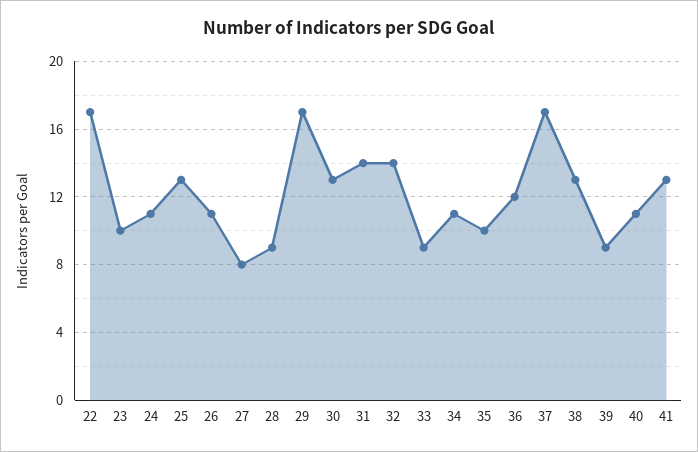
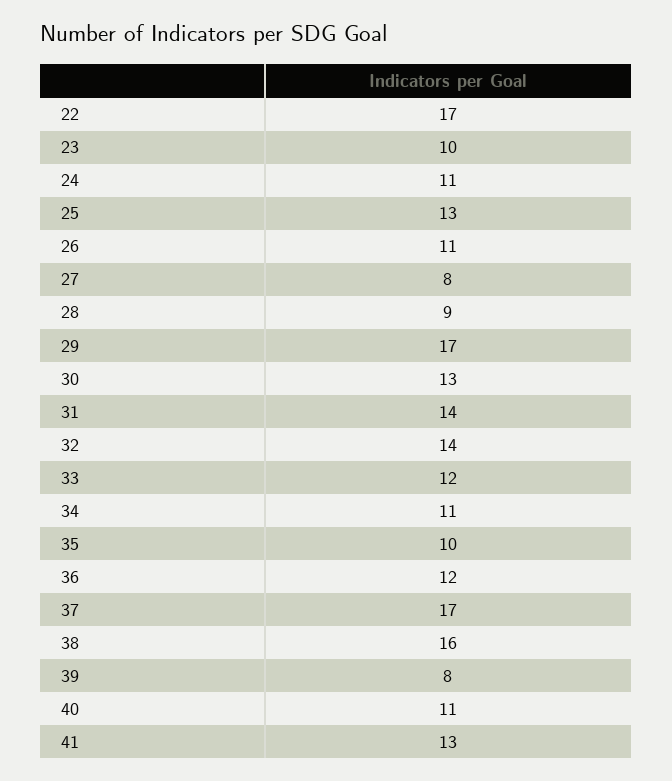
  {
    "22": 17,
    "23": 10,
    "24": 11,
    "25": 13,
    "26": 11,
    "27": 8,
    "28": 9,
    "29": 17,
    "30": 13,
    "31": 14,
    "32": 14,
-   "33": 9,
+   "33": 12,
    "34": 11,
    "35": 10,
    "36": 12,
    "37": 17,
-   "38": 13,
+   "38": 16,
-   "39": 9,
+   "39": 8,
    "40": 11,
    "41": 13
  }

